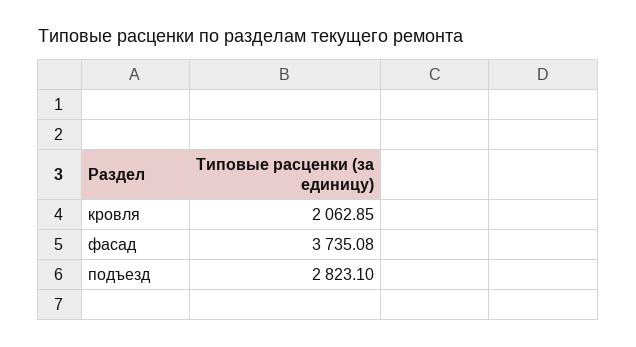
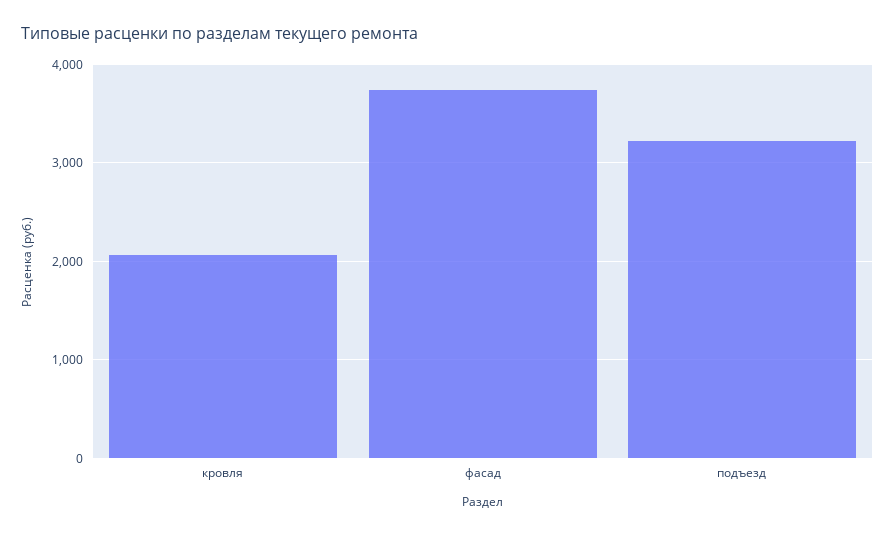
  {
    "кровля": 2062.85,
    "фасад": 3735.08,
-   "подъезд": 2823.1
+   "подъезд": 3200
  }

